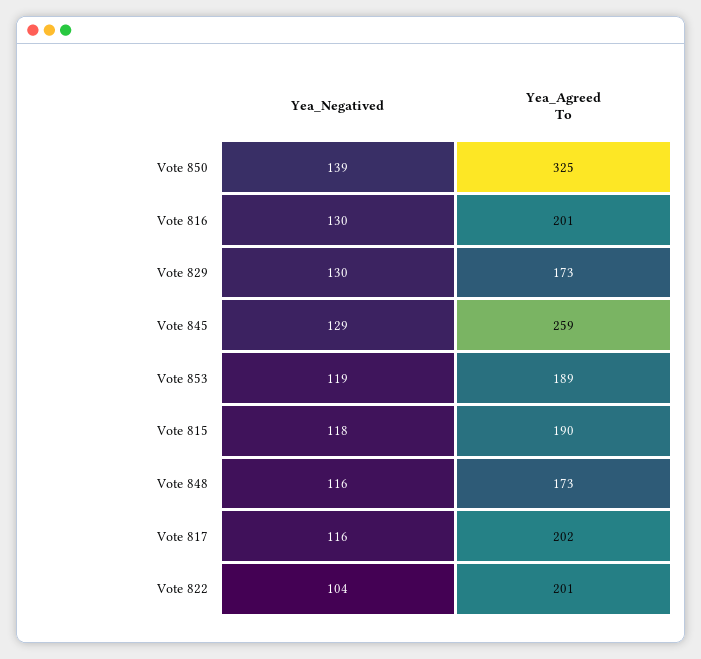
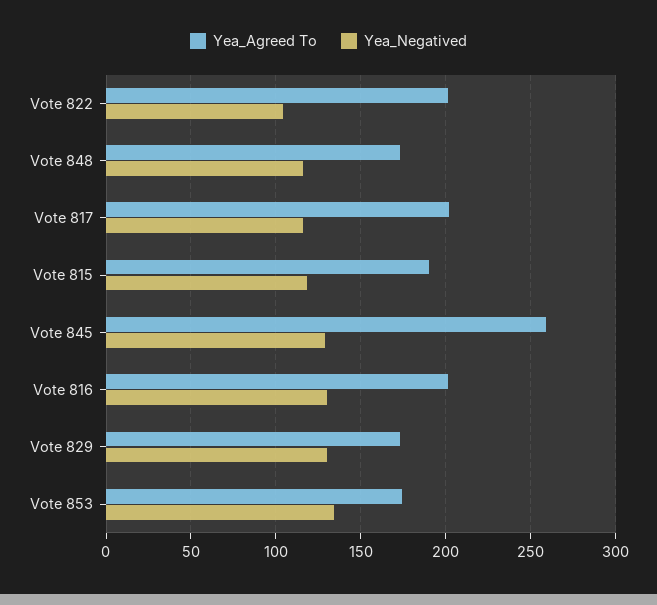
  {
    "Yea_Negatived": {
-     "Vote 850": 139,
      "Vote 816": 130,
      "Vote 829": 130,
      "Vote 845": 129,
-     "Vote 853": 119,
+     "Vote 853": 135,
      "Vote 815": 118,
      "Vote 848": 116,
      "Vote 817": 116,
      "Vote 822": 104
    },
    "Yea_Agreed To": {
-     "Vote 850": 325,
      "Vote 816": 201,
      "Vote 829": 173,
      "Vote 845": 259,
-     "Vote 853": 189,
+     "Vote 853": 175,
      "Vote 815": 190,
      "Vote 848": 173,
      "Vote 817": 202,
      "Vote 822": 201
    }
  }

